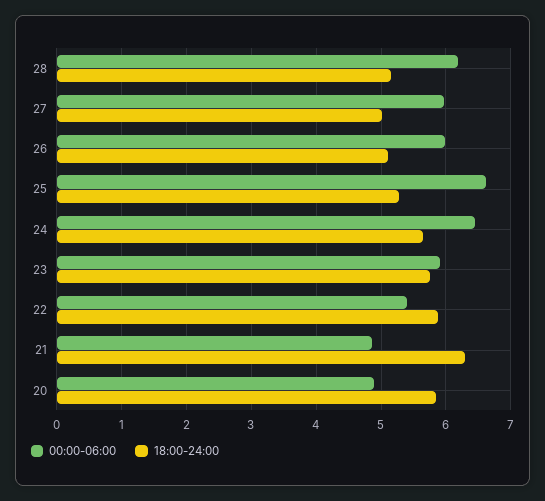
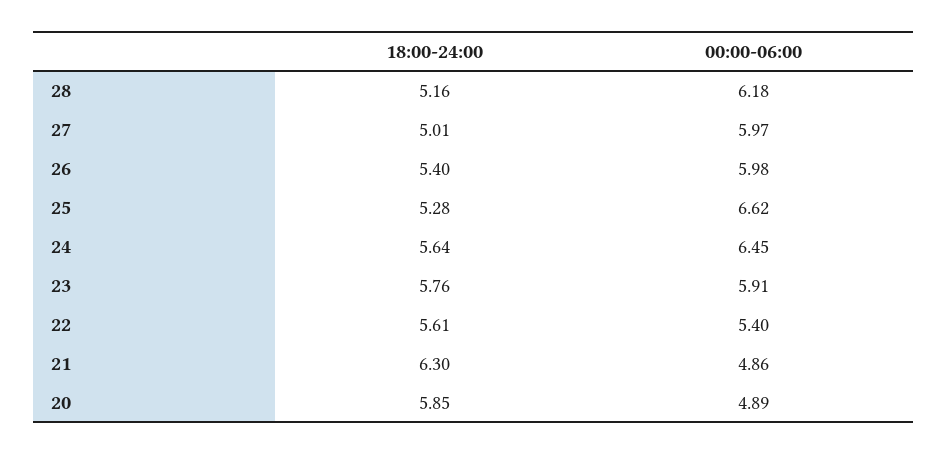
  {
    "00:00-06:00": {
      "28": 6.18,
      "27": 5.97,
      "26": 5.98,
      "25": 6.62,
      "24": 6.45,
      "23": 5.91,
      "22": 5.4,
      "21": 4.86,
      "20": 4.89
    },
    "18:00-24:00": {
      "28": 5.16,
      "27": 5.01,
-     "26": 5.1,
+     "26": 5.4,
      "25": 5.28,
      "24": 5.64,
      "23": 5.76,
-     "22": 5.9,
+     "22": 5.61,
      "21": 6.3,
      "20": 5.85
    }
  }

